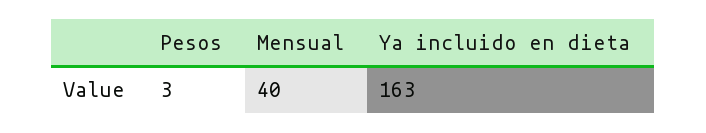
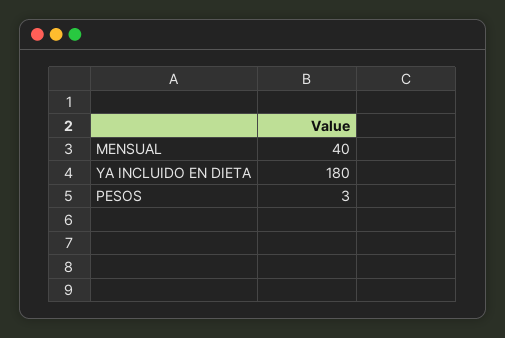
  {
    "Pesos": 3,
    "Mensual": 40,
-   "Ya incluido en dieta": 163
+   "Ya incluido en dieta": 180
  }

